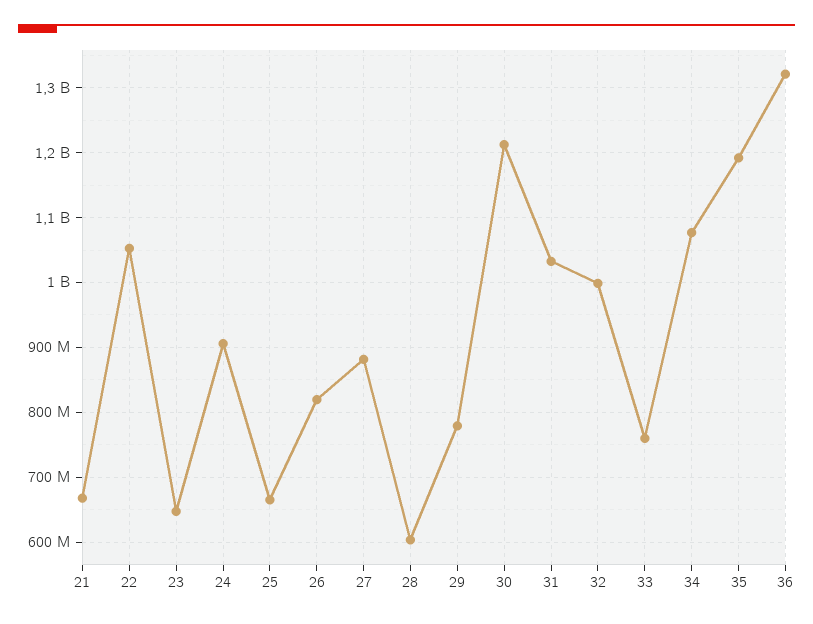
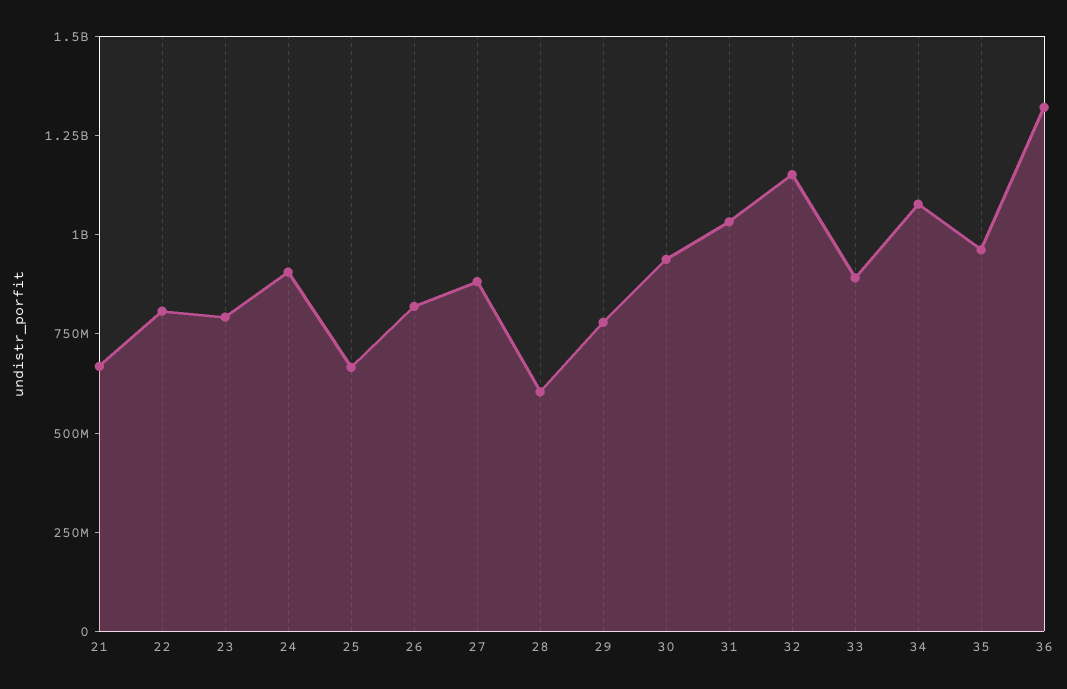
  {
    "21": 670000000,
-   "22": 1050000000,
+   "22": 800000000,
-   "23": 650000000,
+   "23": 800000000,
    "24": 910000000,
    "25": 670000000,
    "26": 820000000,
    "27": 880000000,
    "28": 600000000,
    "29": 780000000,
-   "30": 1210000000,
+   "30": 950000000,
    "31": 1030000000,
-   "32": 1000000000,
+   "32": 1150000000,
-   "33": 760000000,
+   "33": 900000000,
    "34": 1080000000,
-   "35": 1190000000,
+   "35": 950000000,
    "36": 1320000000
  }

